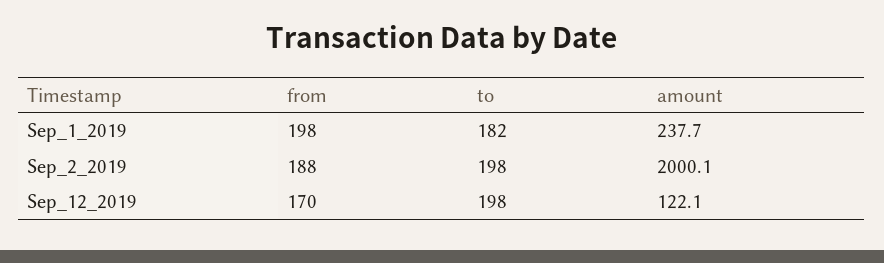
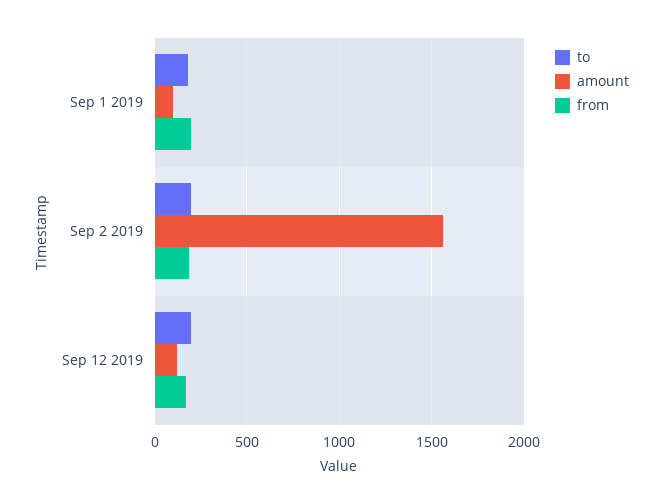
  {
    "from": {
      "Sep_1_2019": 198,
      "Sep_2_2019": 188,
      "Sep_12_2019": 170
    },
    "to": {
      "Sep_1_2019": 182,
      "Sep_2_2019": 198,
      "Sep_12_2019": 198
    },
    "amount": {
-     "Sep_1_2019": 237.7,
+     "Sep_1_2019": 100,
-     "Sep_2_2019": 2000.1,
+     "Sep_2_2019": 1550,
      "Sep_12_2019": 122.1
    }
  }

